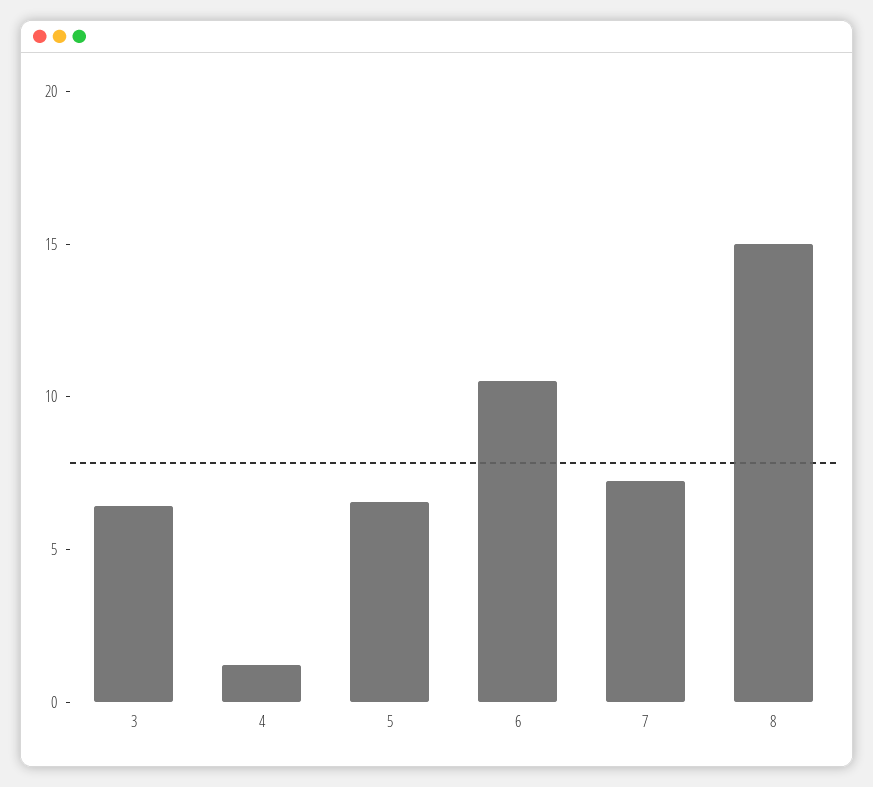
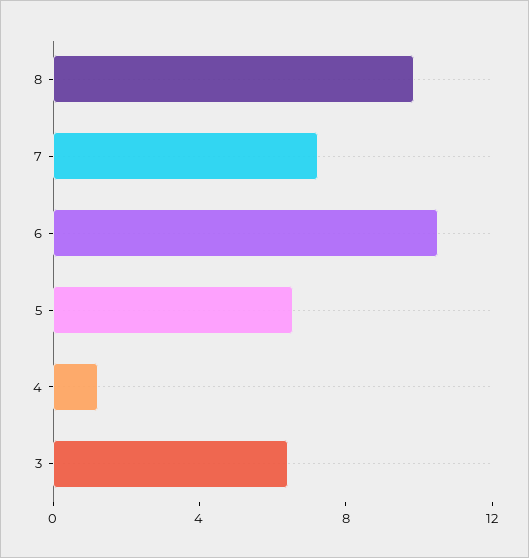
  {
    "3": 6,
    "4": 1,
    "5": 7,
    "6": 11,
    "7": 7,
-   "8": 15
+   "8": 10
  }

